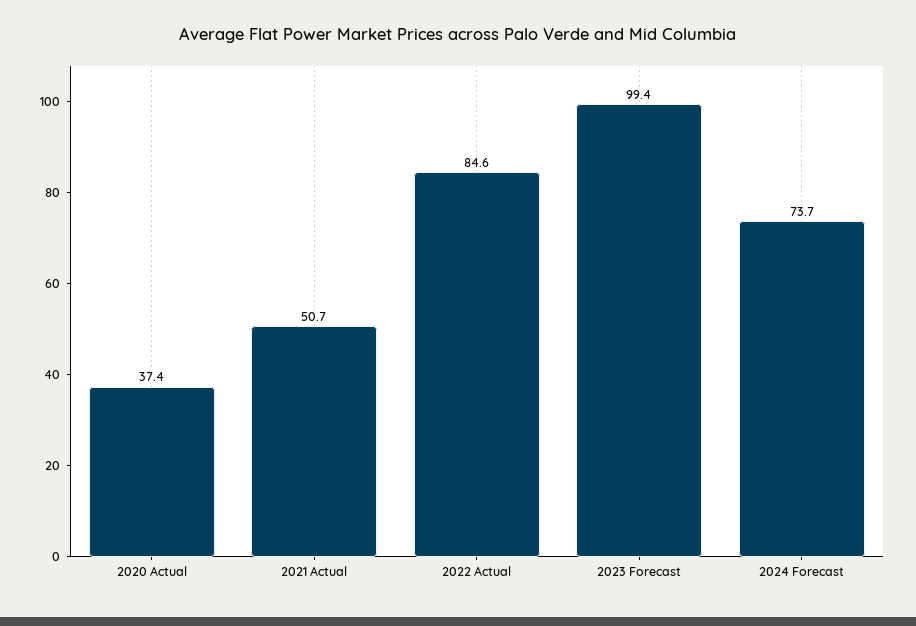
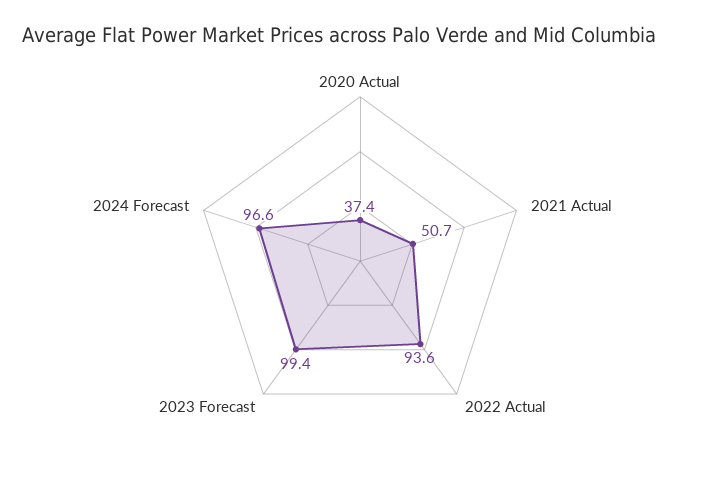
  {
    "2020 Actual": 37.4,
    "2021 Actual": 50.7,
-   "2022 Actual": 84.6,
+   "2022 Actual": 93.6,
    "2023 Forecast": 99.4,
-   "2024 Forecast": 73.7
+   "2024 Forecast": 96.6
  }

